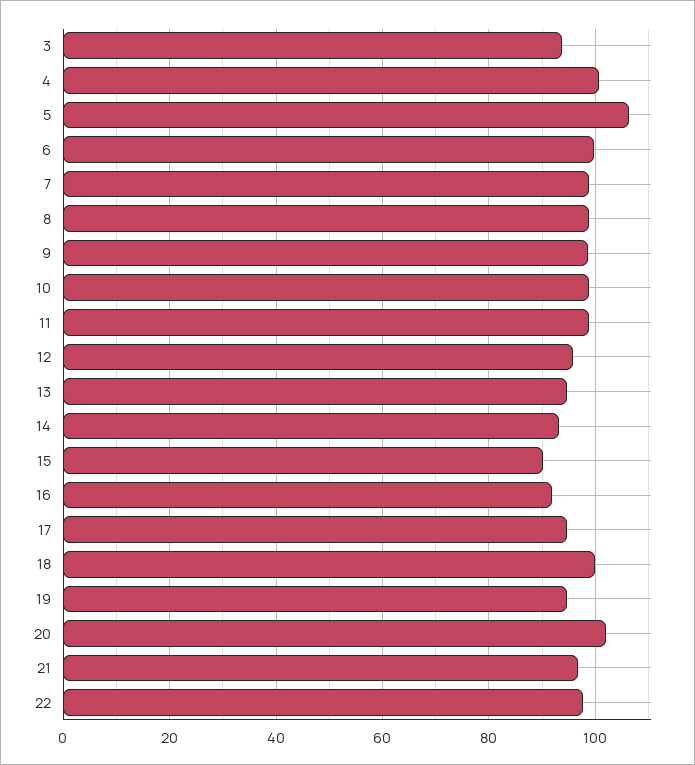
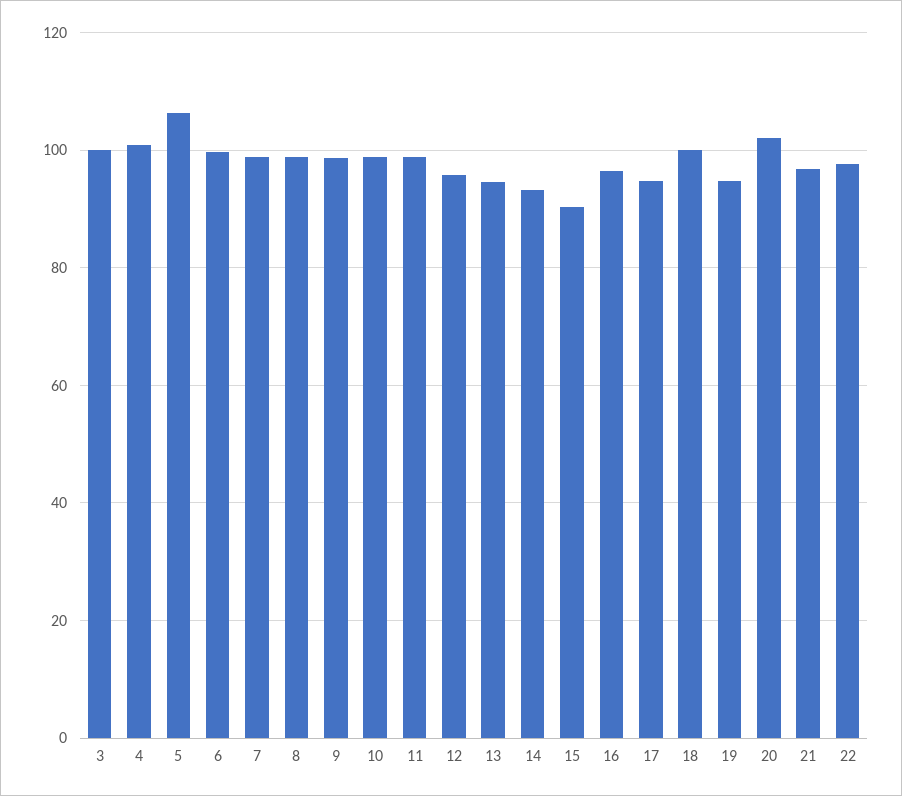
  {
-   "3": 94,
+   "3": 100,
    "4": 100,
    "5": 106,
    "6": 100,
    "7": 98,
    "8": 98,
    "9": 98,
    "10": 98,
    "11": 98,
    "12": 96,
    "13": 94,
    "14": 94,
    "15": 90,
-   "16": 92,
+   "16": 96,
    "17": 94,
    "18": 100,
    "19": 94,
    "20": 102,
    "21": 96,
    "22": 98
  }

